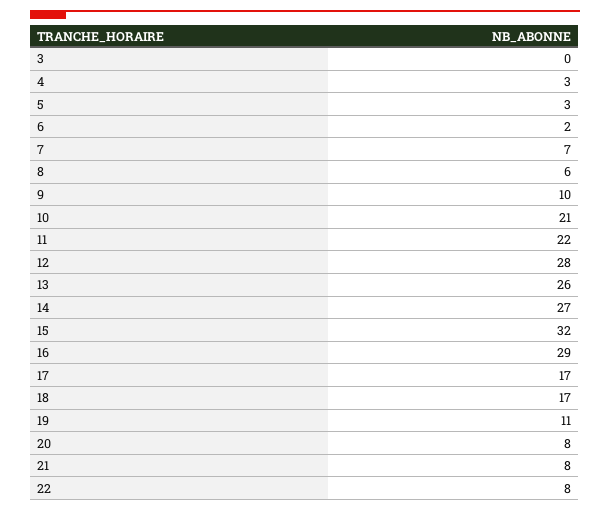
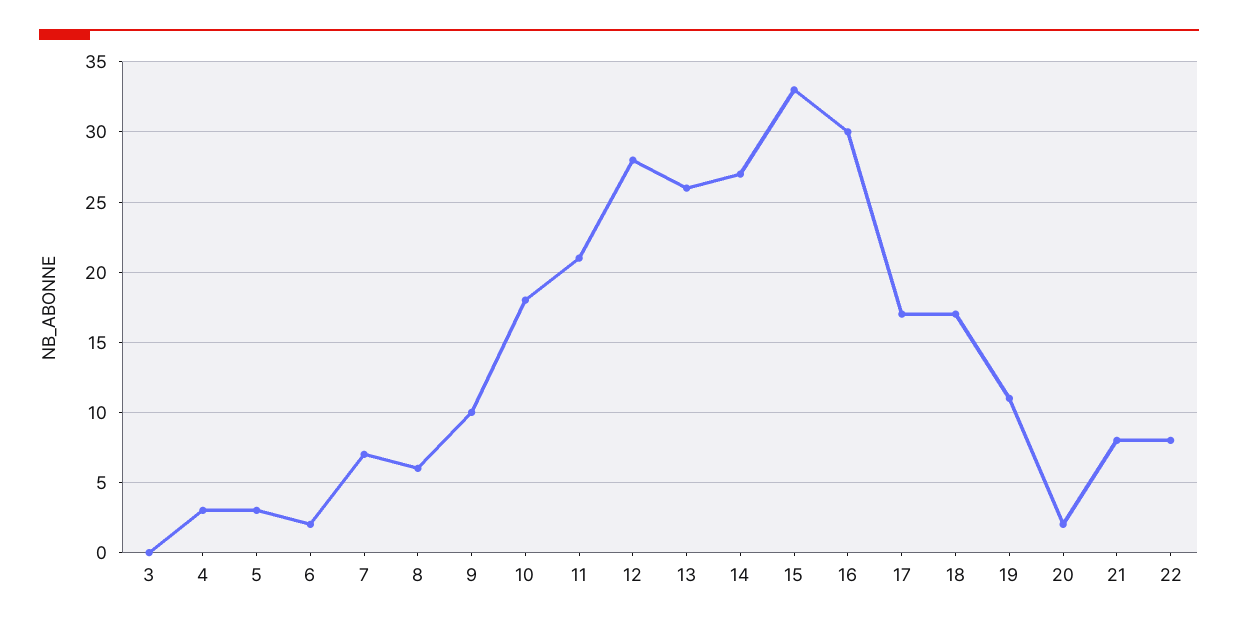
  {
    "3": 0,
    "4": 3,
    "5": 3,
    "6": 2,
    "7": 7,
    "8": 6,
    "9": 10,
-   "10": 21,
+   "10": 18,
-   "11": 22,
+   "11": 21,
    "12": 28,
    "13": 26,
    "14": 27,
-   "15": 32,
+   "15": 33,
-   "16": 29,
+   "16": 30,
    "17": 17,
    "18": 17,
    "19": 11,
-   "20": 8,
+   "20": 2,
    "21": 8,
    "22": 8
  }

